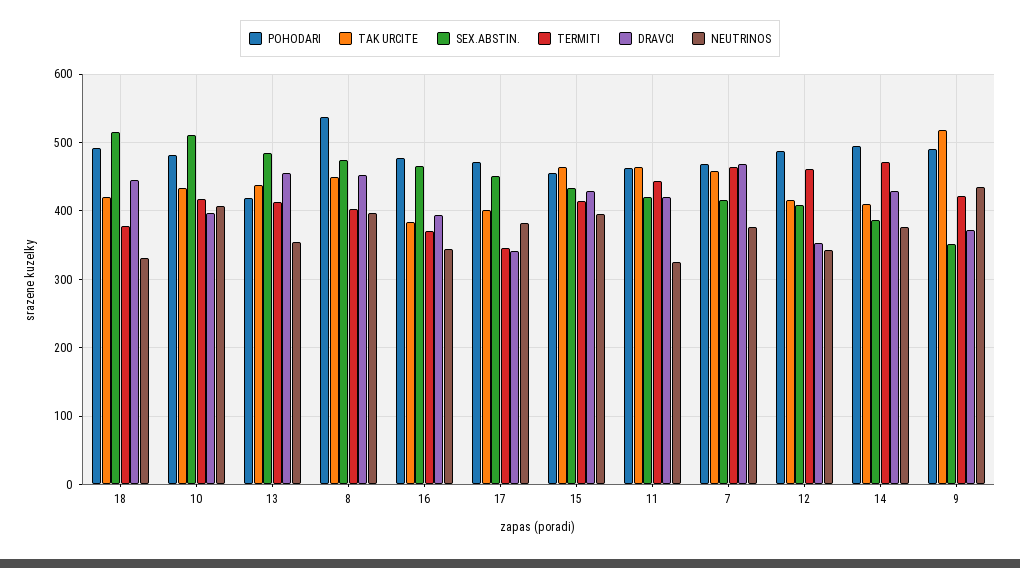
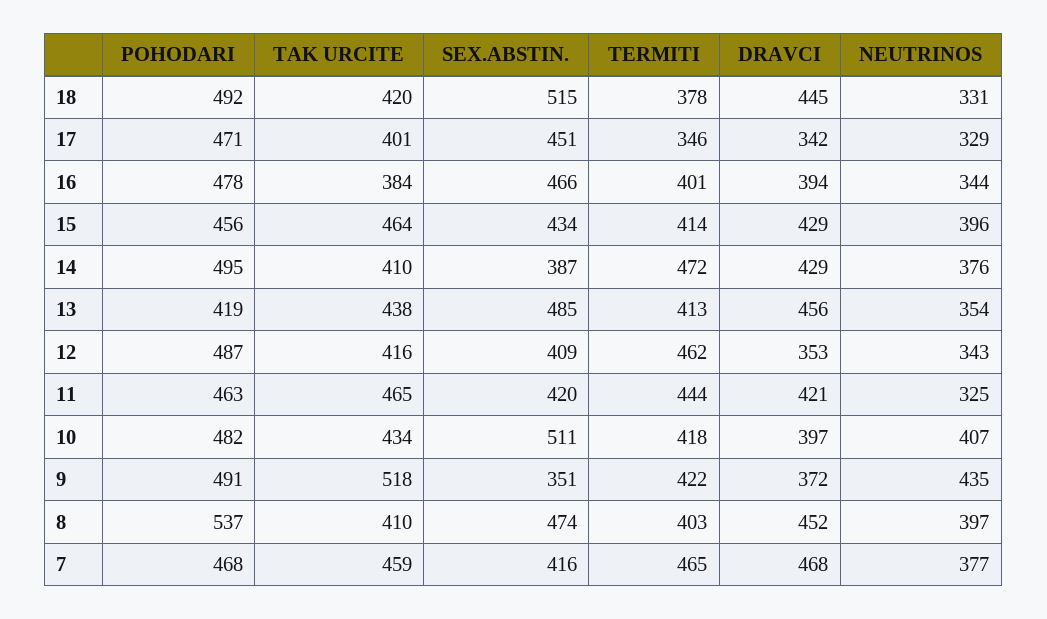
  {
    "POHODARI": {
      "18": 492,
      "10": 482,
      "13": 419,
      "8": 537,
      "16": 478,
      "17": 471,
      "15": 456,
      "11": 463,
      "7": 468,
      "12": 487,
      "14": 495,
      "9": 491
    },
    "TAK URCITE": {
      "18": 420,
      "10": 434,
      "13": 438,
-     "8": 450,
+     "8": 410,
      "16": 384,
      "17": 401,
      "15": 464,
      "11": 465,
      "7": 459,
      "12": 416,
      "14": 410,
      "9": 518
    },
    "SEX.ABSTIN.": {
      "18": 515,
      "10": 511,
      "13": 485,
      "8": 474,
      "16": 466,
      "17": 451,
      "15": 434,
      "11": 420,
      "7": 416,
      "12": 409,
      "14": 387,
      "9": 351
    },
    "TERMITI": {
      "18": 378,
      "10": 418,
      "13": 413,
      "8": 403,
-     "16": 370,
+     "16": 401,
      "17": 346,
      "15": 414,
      "11": 444,
      "7": 465,
      "12": 462,
      "14": 472,
      "9": 422
    },
    "DRAVCI": {
      "18": 445,
      "10": 397,
      "13": 456,
      "8": 452,
      "16": 394,
      "17": 342,
      "15": 429,
      "11": 421,
      "7": 468,
      "12": 353,
      "14": 429,
      "9": 372
    },
    "NEUTRINOS": {
      "18": 331,
      "10": 407,
      "13": 354,
      "8": 397,
      "16": 344,
-     "17": 380,
+     "17": 329,
      "15": 396,
      "11": 325,
      "7": 377,
      "12": 343,
      "14": 376,
      "9": 435
    }
  }

